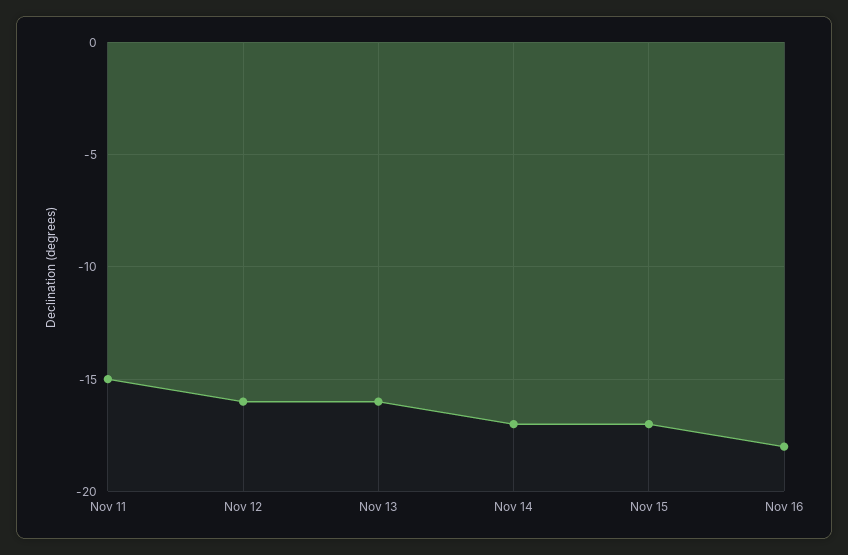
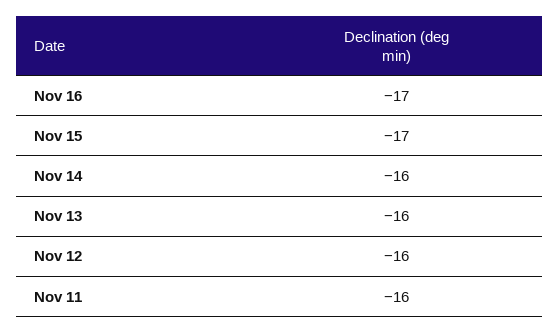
  {
-   "Nov 11": -15,
+   "Nov 11": -16,
    "Nov 12": -16,
    "Nov 13": -16,
-   "Nov 14": -17,
+   "Nov 14": -16,
    "Nov 15": -17,
-   "Nov 16": -18
+   "Nov 16": -17
  }

